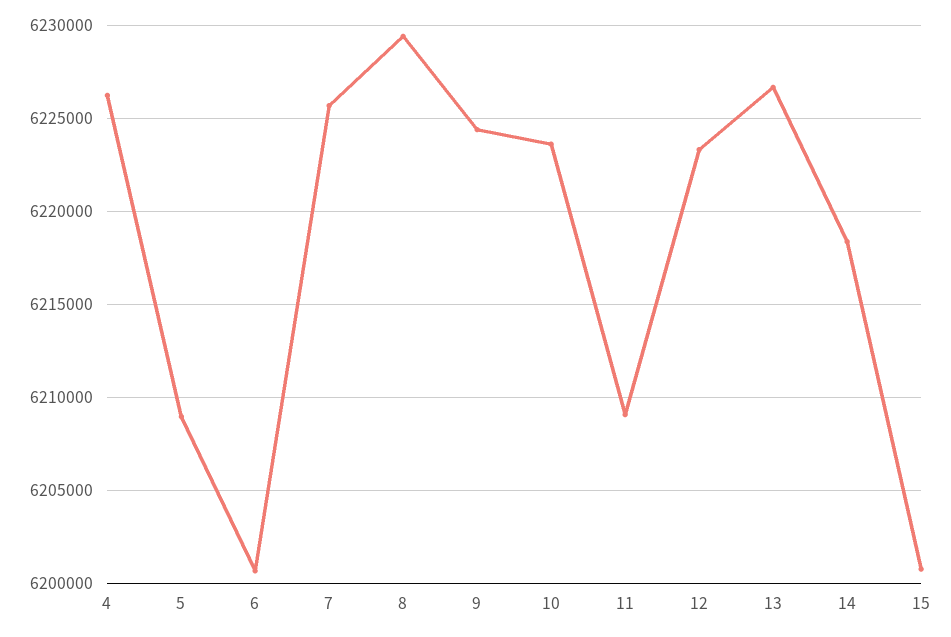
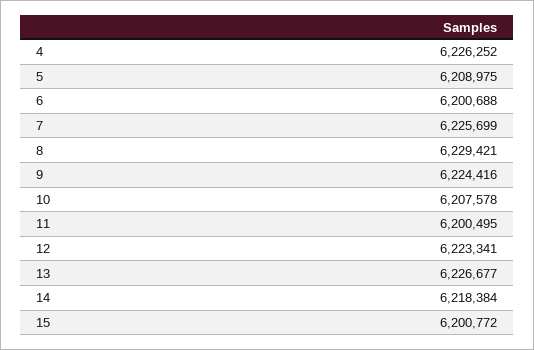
  {
    "4": 6226252,
    "5": 6208975,
    "6": 6200688,
    "7": 6225699,
    "8": 6229421,
    "9": 6224416,
-   "10": 6223500,
+   "10": 6207578,
-   "11": 6209000,
+   "11": 6200495,
    "12": 6223341,
    "13": 6226677,
    "14": 6218384,
    "15": 6200772
  }

